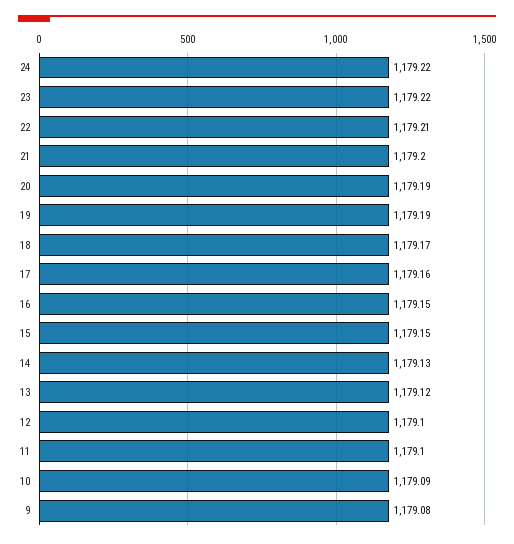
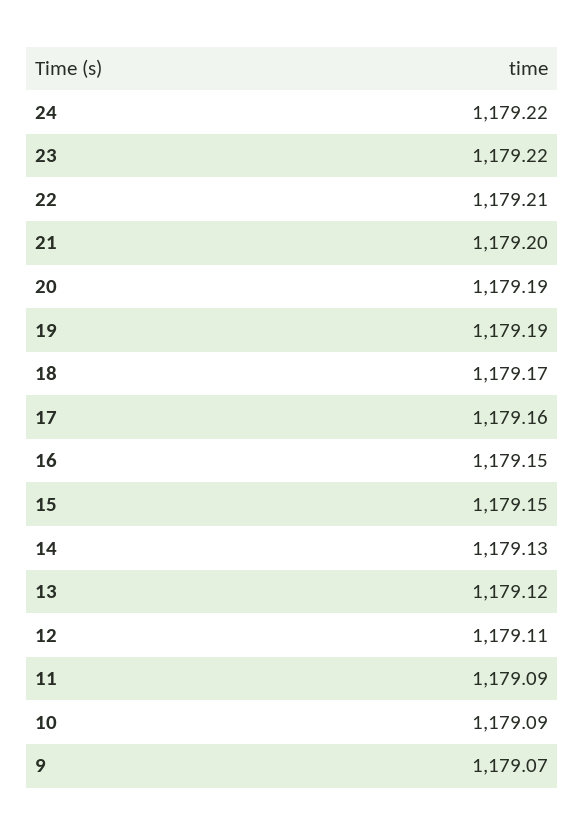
  {
    "24": 1179.22,
    "23": 1179.22,
    "22": 1179.21,
    "21": 1179.2,
    "20": 1179.19,
    "19": 1179.19,
    "18": 1179.17,
    "17": 1179.16,
    "16": 1179.15,
    "15": 1179.15,
    "14": 1179.13,
    "13": 1179.12,
-   "12": 1179.1,
+   "12": 1179.11,
-   "11": 1179.1,
+   "11": 1179.09,
    "10": 1179.09,
-   "9": 1179.08
+   "9": 1179.07
  }

